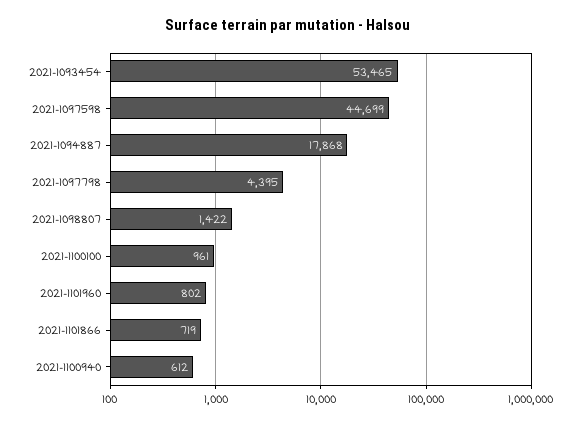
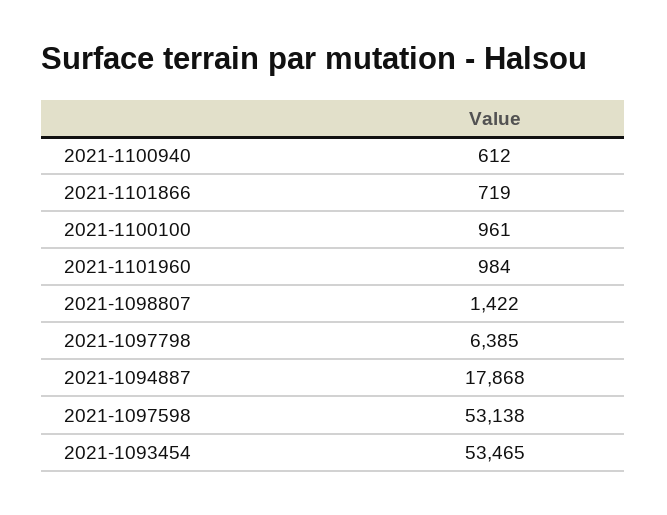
  {
    "2021-1093454": 53465,
-   "2021-1097598": 44699,
+   "2021-1097598": 53138,
    "2021-1094887": 17868,
-   "2021-1097798": 4395,
+   "2021-1097798": 6385,
    "2021-1098807": 1422,
    "2021-1100100": 961,
-   "2021-1101960": 802,
+   "2021-1101960": 984,
    "2021-1101866": 719,
    "2021-1100940": 612
  }

